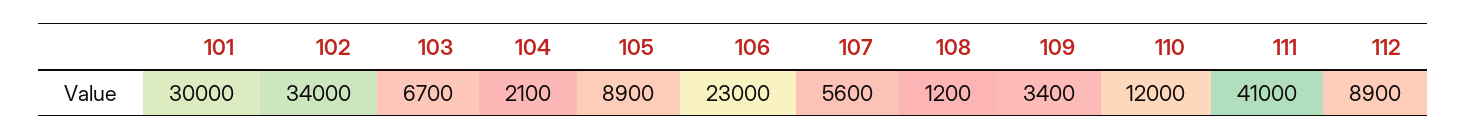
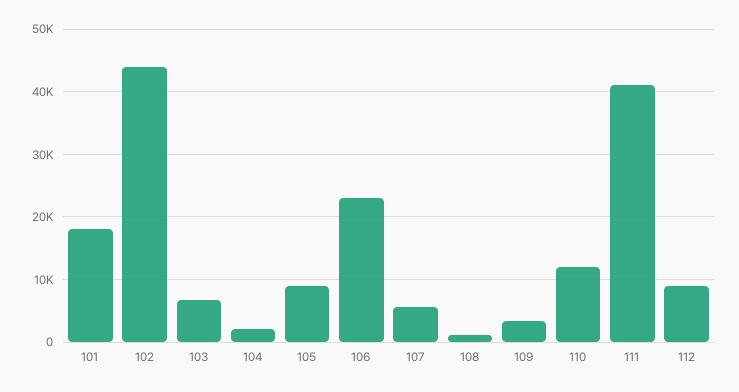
  {
-   "101": 30000,
+   "101": 18000,
-   "102": 34000,
+   "102": 44000,
    "103": 6700,
    "104": 2100,
    "105": 8900,
    "106": 23000,
    "107": 5600,
    "108": 1200,
    "109": 3400,
    "110": 12000,
    "111": 41000,
    "112": 8900
  }

